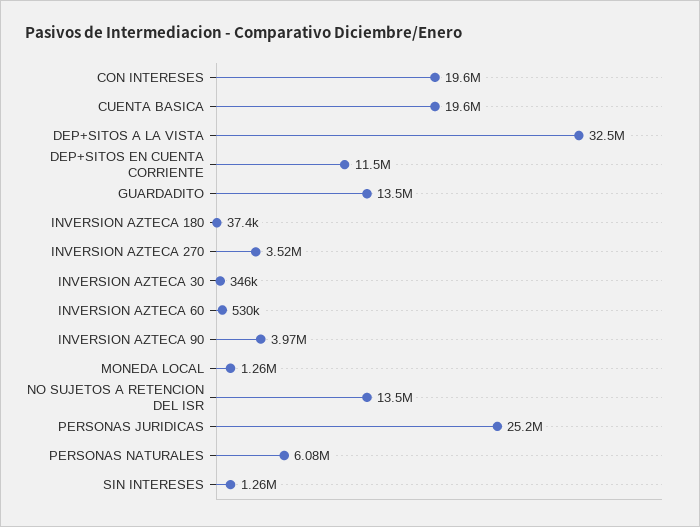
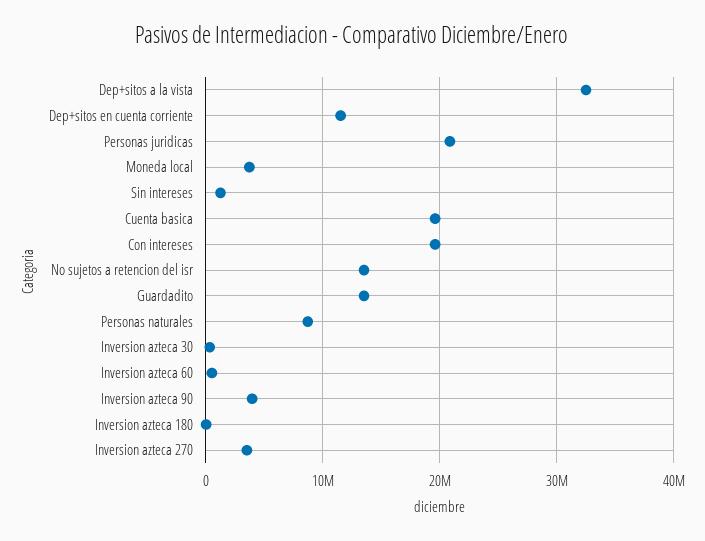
  {
    "CON INTERESES": 19600000,
    "CUENTA BASICA": 19600000,
    "DEP+SITOS A LA VISTA": 32500000,
    "DEP+SITOS EN CUENTA CORRIENTE": 11500000,
    "GUARDADITO": 13500000,
    "INVERSION AZTECA 180": 37400,
    "INVERSION AZTECA 270": 3520000,
    "INVERSION AZTECA 30": 346000,
    "INVERSION AZTECA 60": 530000,
    "INVERSION AZTECA 90": 3970000,
-   "MONEDA LOCAL": 1260000,
+   "MONEDA LOCAL": 4000000,
    "NO SUJETOS A RETENCION DEL ISR": 13500000,
-   "PERSONAS JURIDICAS": 25200000,
+   "PERSONAS JURIDICAS": 21000000,
-   "PERSONAS NATURALES": 6080000,
+   "PERSONAS NATURALES": 9000000,
    "SIN INTERESES": 1260000
  }

